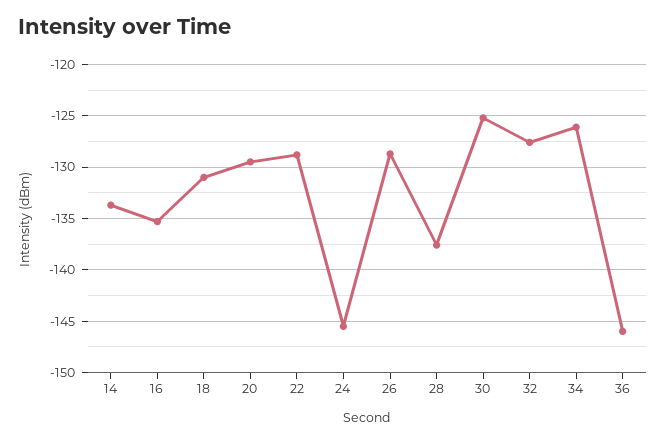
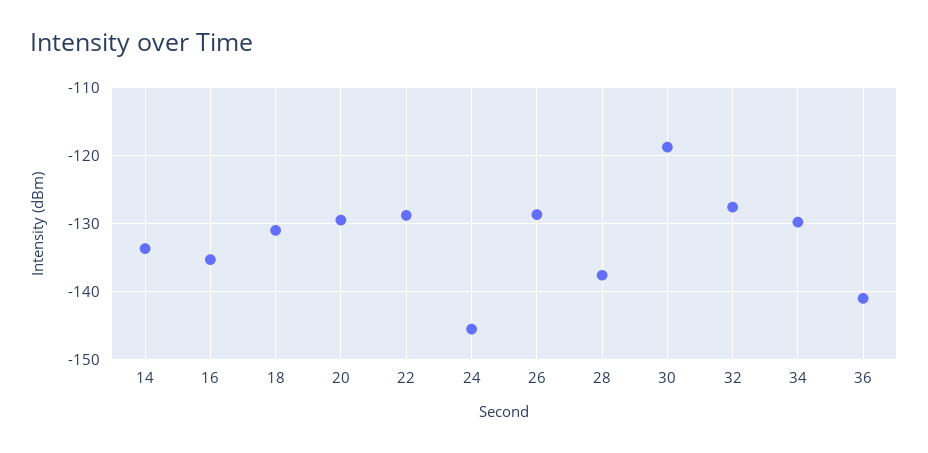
  {
    "14": -134,
    "16": -135,
    "18": -131,
    "20": -130,
    "22": -129,
    "24": -146,
    "26": -129,
    "28": -138,
-   "30": -125,
+   "30": -119,
    "32": -128,
-   "34": -126,
+   "34": -130,
-   "36": -146
+   "36": -141
  }

